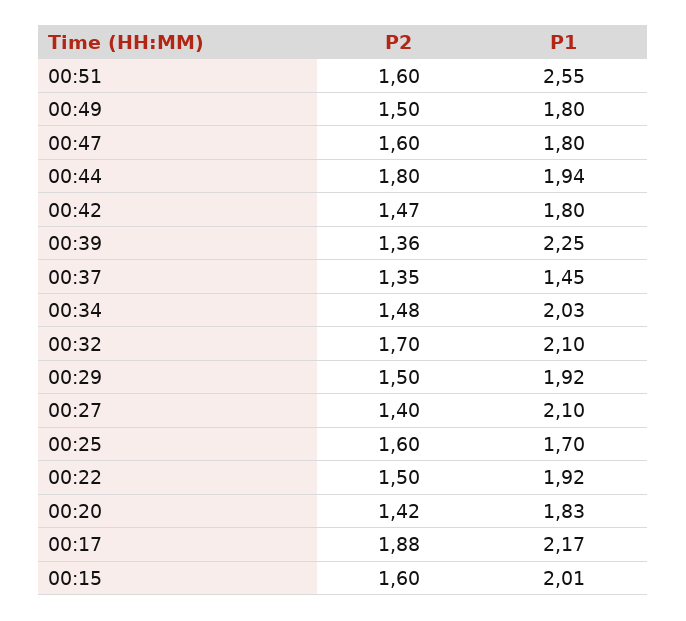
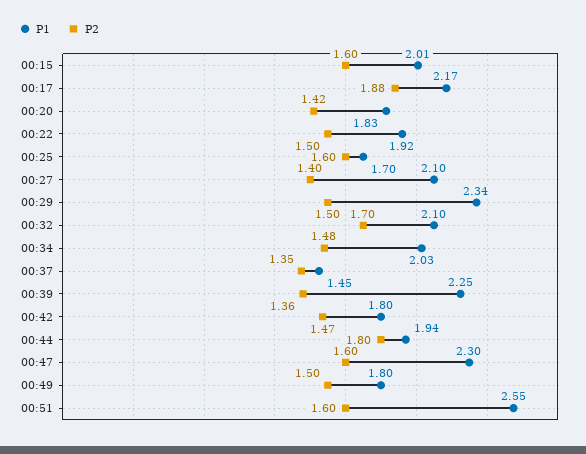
  {
    "P2": {
      "00:51": 1.6,
      "00:49": 1.5,
      "00:47": 1.6,
      "00:44": 1.8,
      "00:42": 1.47,
      "00:39": 1.36,
      "00:37": 1.35,
      "00:34": 1.48,
      "00:32": 1.7,
      "00:29": 1.5,
      "00:27": 1.4,
      "00:25": 1.6,
      "00:22": 1.5,
      "00:20": 1.42,
      "00:17": 1.88,
      "00:15": 1.6
    },
    "P1": {
      "00:51": 2.55,
      "00:49": 1.8,
-     "00:47": 1.8,
+     "00:47": 2.3,
      "00:44": 1.94,
      "00:42": 1.8,
      "00:39": 2.25,
      "00:37": 1.45,
      "00:34": 2.03,
      "00:32": 2.1,
-     "00:29": 1.92,
+     "00:29": 2.34,
      "00:27": 2.1,
      "00:25": 1.7,
      "00:22": 1.92,
      "00:20": 1.83,
      "00:17": 2.17,
      "00:15": 2.01
    }
  }

